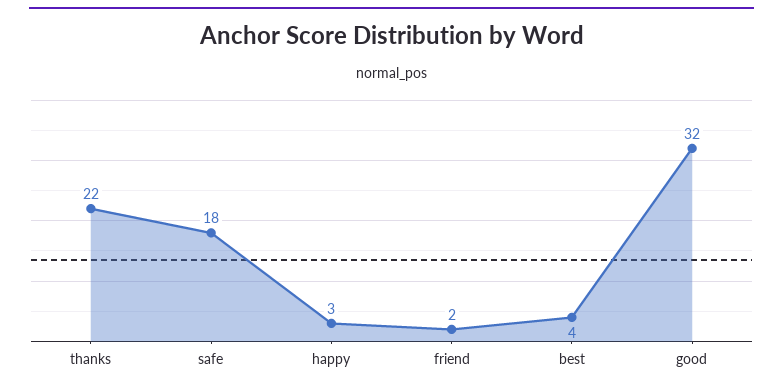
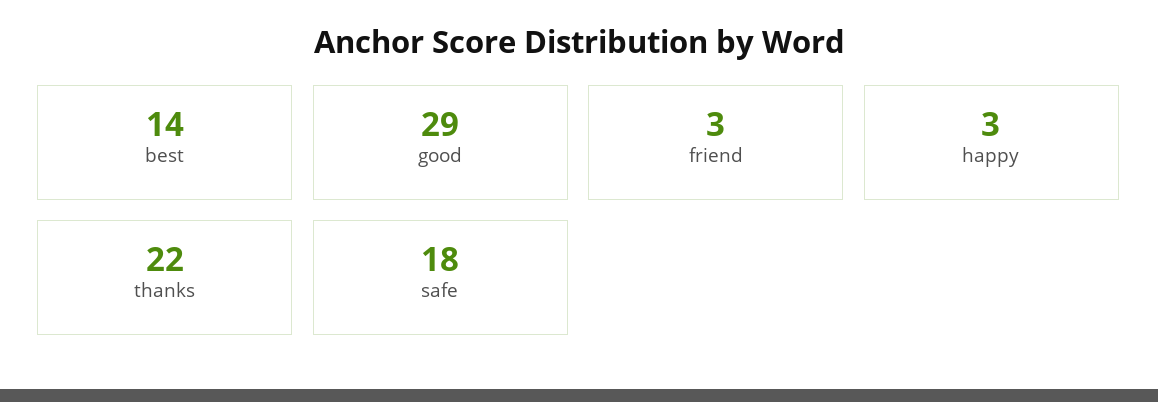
  {
    "thanks": 22,
    "safe": 18,
    "happy": 3,
-   "friend": 2,
+   "friend": 3,
-   "best": 4,
+   "best": 14,
-   "good": 32
+   "good": 29
  }

